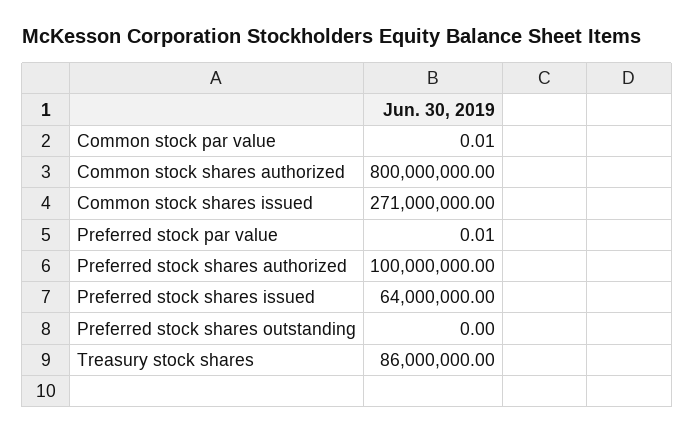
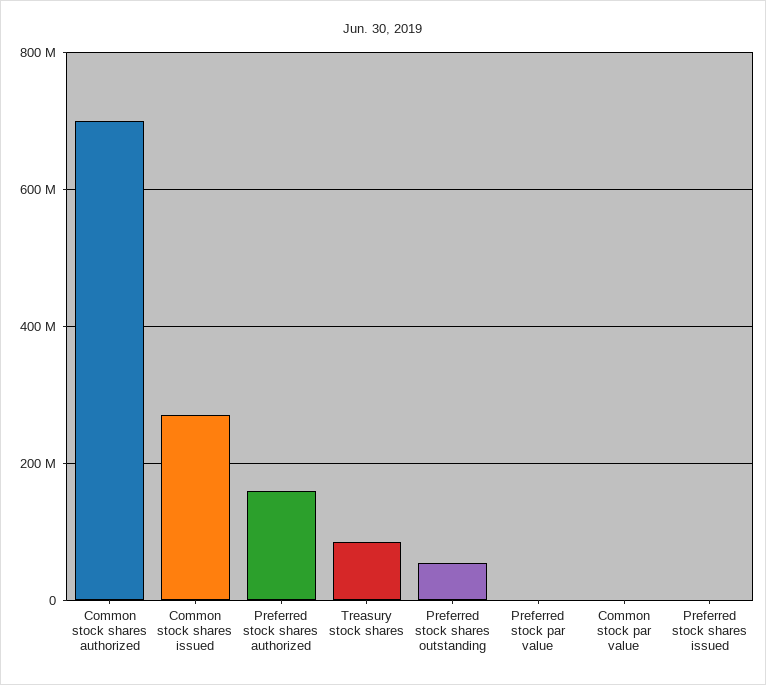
  {
    "Common stock par value": 0.01,
-   "Common stock shares authorized": 800000000,
+   "Common stock shares authorized": 700000000,
    "Common stock shares issued": 271000000,
    "Preferred stock par value": 0.01,
-   "Preferred stock shares authorized": 100000000,
+   "Preferred stock shares authorized": 160000000,
-   "Preferred stock shares issued": 64000000,
+   "Preferred stock shares issued": 0,
-   "Preferred stock shares outstanding": 0,
+   "Preferred stock shares outstanding": 60000000,
    "Treasury stock shares": 86000000
  }

